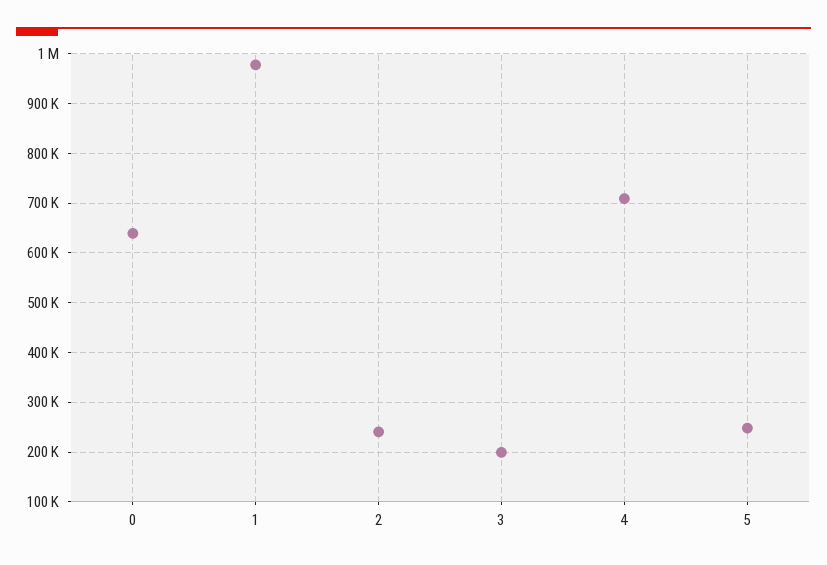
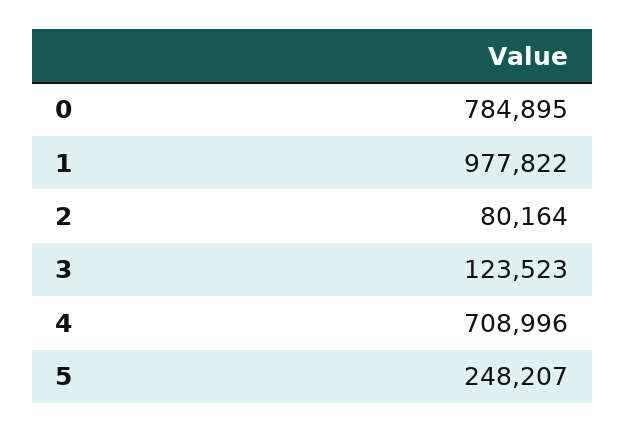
  {
-   "0": 640000,
+   "0": 784895,
    "1": 977822,
-   "2": 240000,
+   "2": 80164,
-   "3": 200000,
+   "3": 123523,
    "4": 708996,
    "5": 248207
  }

